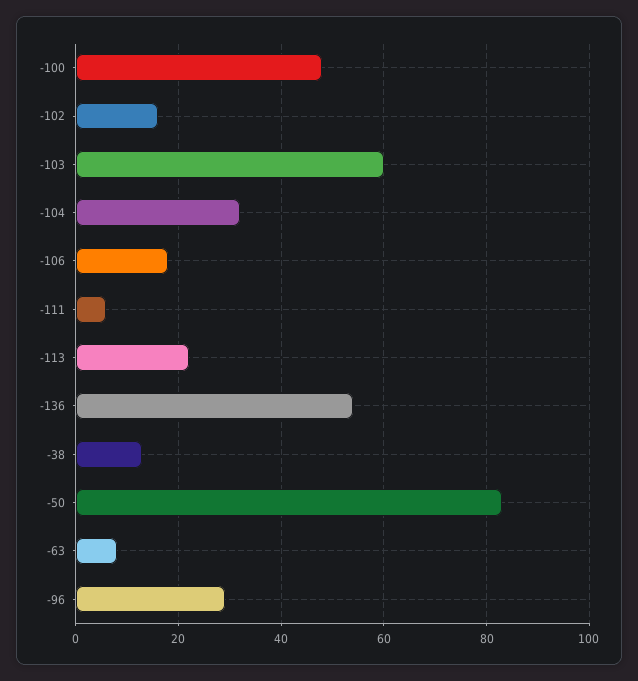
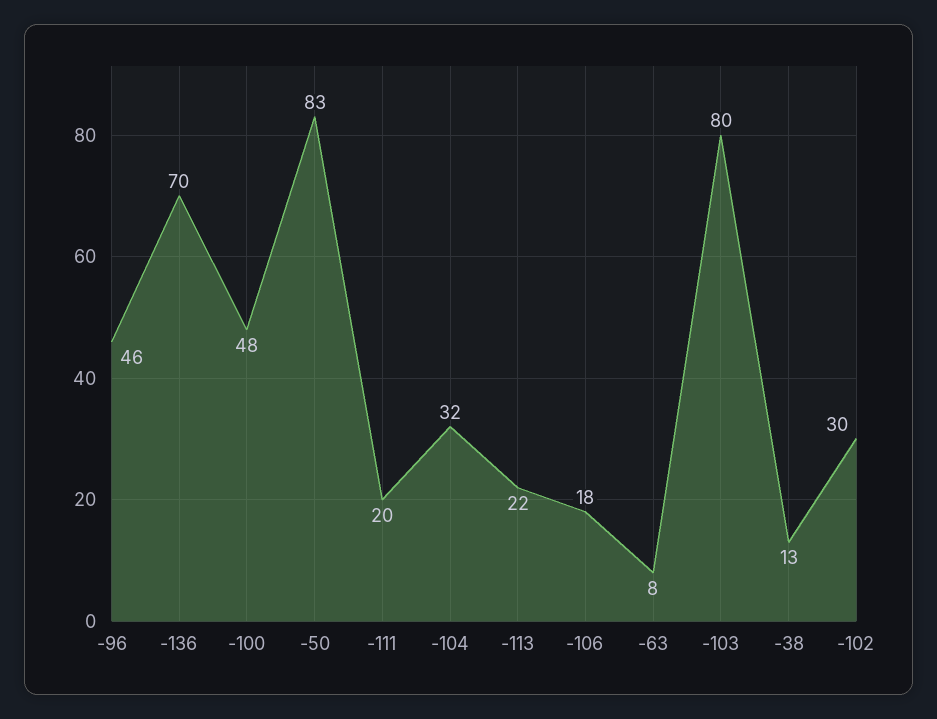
  {
    "-100": 48,
-   "-102": 15,
+   "-102": 30,
-   "-103": 60,
+   "-103": 80,
    "-104": 32,
    "-106": 18,
-   "-111": 5,
+   "-111": 20,
    "-113": 22,
-   "-136": 55,
+   "-136": 70,
    "-38": 13,
    "-50": 83,
    "-63": 8,
-   "-96": 30
+   "-96": 46
  }

